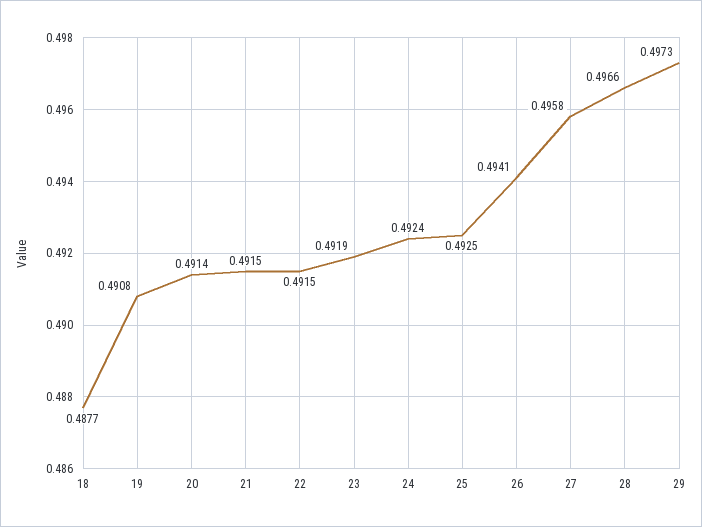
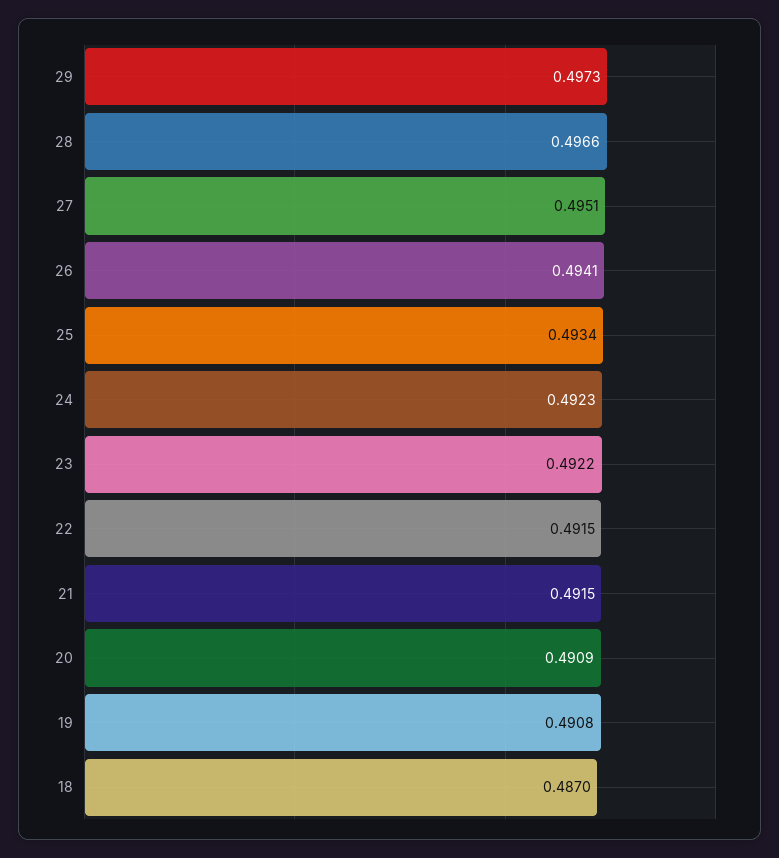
  {
-   "18": 0.4877,
+   "18": 0.487,
    "19": 0.4908,
-   "20": 0.4914,
+   "20": 0.4909,
    "21": 0.4915,
    "22": 0.4915,
-   "23": 0.4919,
+   "23": 0.4922,
-   "24": 0.4924,
+   "24": 0.4923,
-   "25": 0.4925,
+   "25": 0.4934,
    "26": 0.4941,
-   "27": 0.4958,
+   "27": 0.4951,
    "28": 0.4966,
    "29": 0.4973
  }

